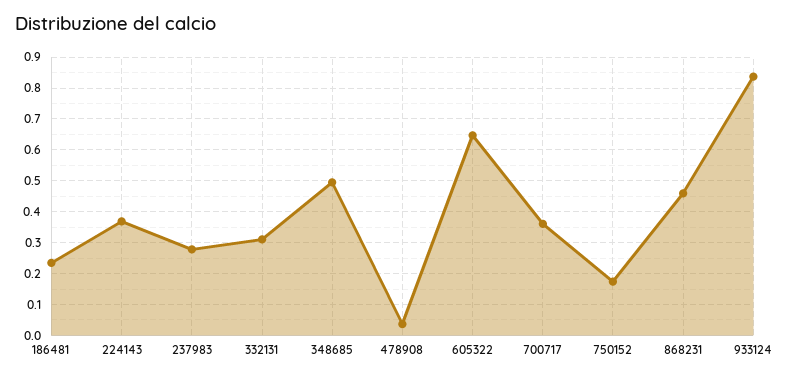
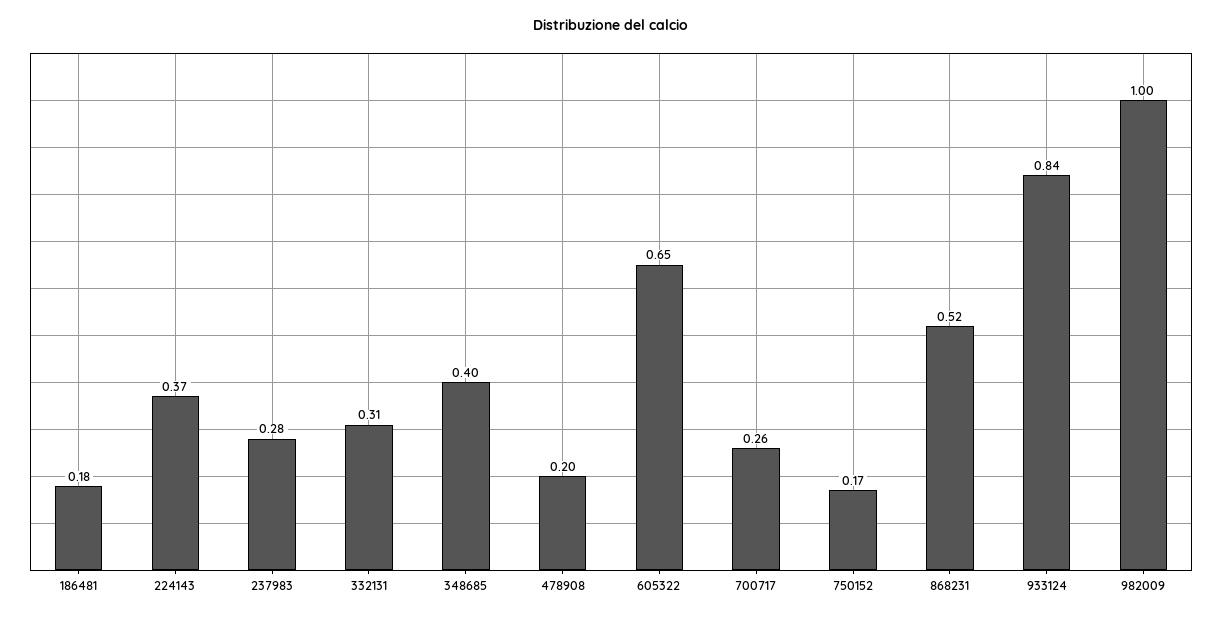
  {
-   "186481": 0.24,
+   "186481": 0.18,
    "224143": 0.37,
    "237983": 0.28,
    "332131": 0.31,
-   "348685": 0.5,
+   "348685": 0.4,
-   "478908": 0.04,
+   "478908": 0.2,
    "605322": 0.65,
-   "700717": 0.36,
+   "700717": 0.26,
    "750152": 0.17,
-   "868231": 0.46,
+   "868231": 0.52,
-   "933124": 0.84
+   "933124": 0.84,
+   "982009": 1
  }

